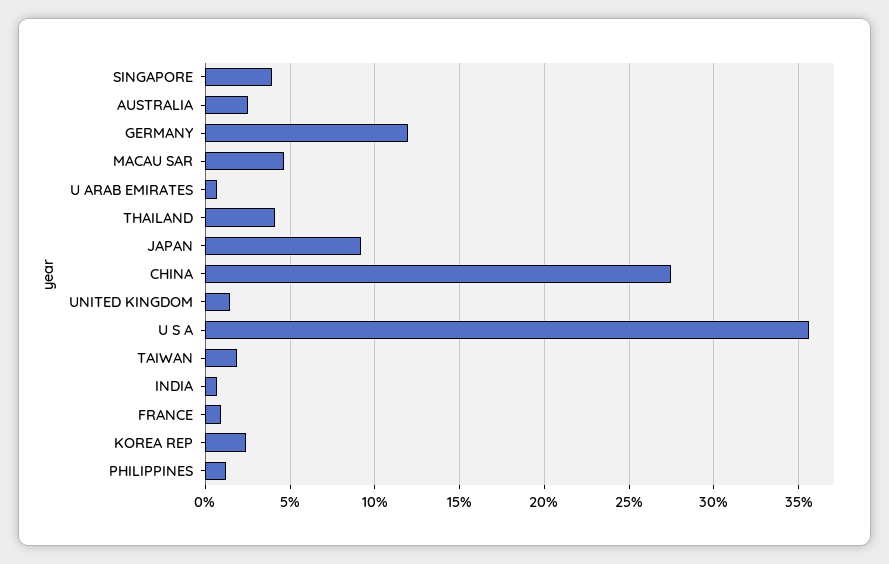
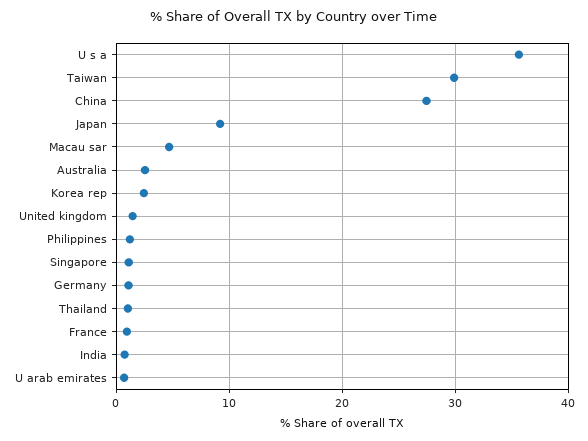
  {
-   "SINGAPORE": 4,
+   "SINGAPORE": 1,
    "AUSTRALIA": 2.5,
-   "GERMANY": 12,
+   "GERMANY": 1,
    "MACAU SAR": 4.5,
    "U ARAB EMIRATES": 0.5,
-   "THAILAND": 4,
+   "THAILAND": 1,
    "JAPAN": 9,
    "CHINA": 27.5,
    "UNITED KINGDOM": 1.5,
    "U S A": 35.5,
-   "TAIWAN": 2,
+   "TAIWAN": 30,
    "INDIA": 0.5,
    "FRANCE": 1,
    "KOREA REP": 2.5,
    "PHILIPPINES": 1
  }

